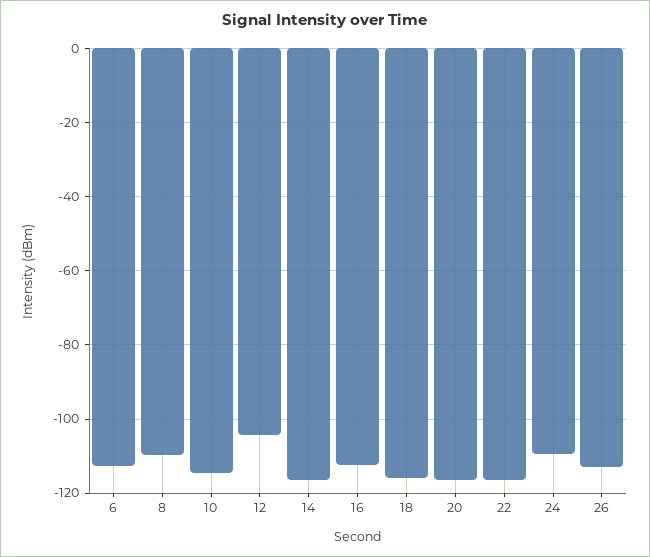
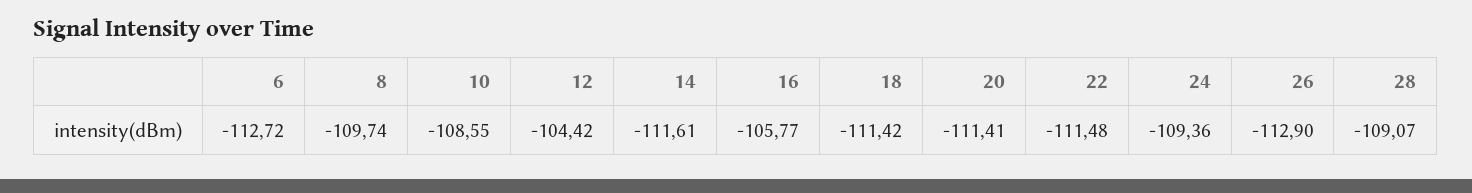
  {
    "6": -112.72,
    "8": -109.74,
-   "10": -114,
+   "10": -108.55,
    "12": -104.42,
-   "14": -116,
+   "14": -111.61,
-   "16": -112,
+   "16": -105.77,
-   "18": -116,
+   "18": -111.42,
-   "20": -116,
+   "20": -111.41,
-   "22": -116,
+   "22": -111.48,
    "24": -109.36,
-   "26": -112.9
+   "26": -112.9,
+   "28": -109.07
  }

